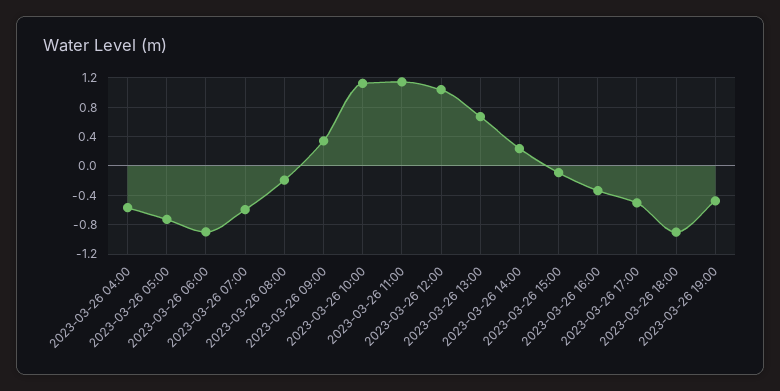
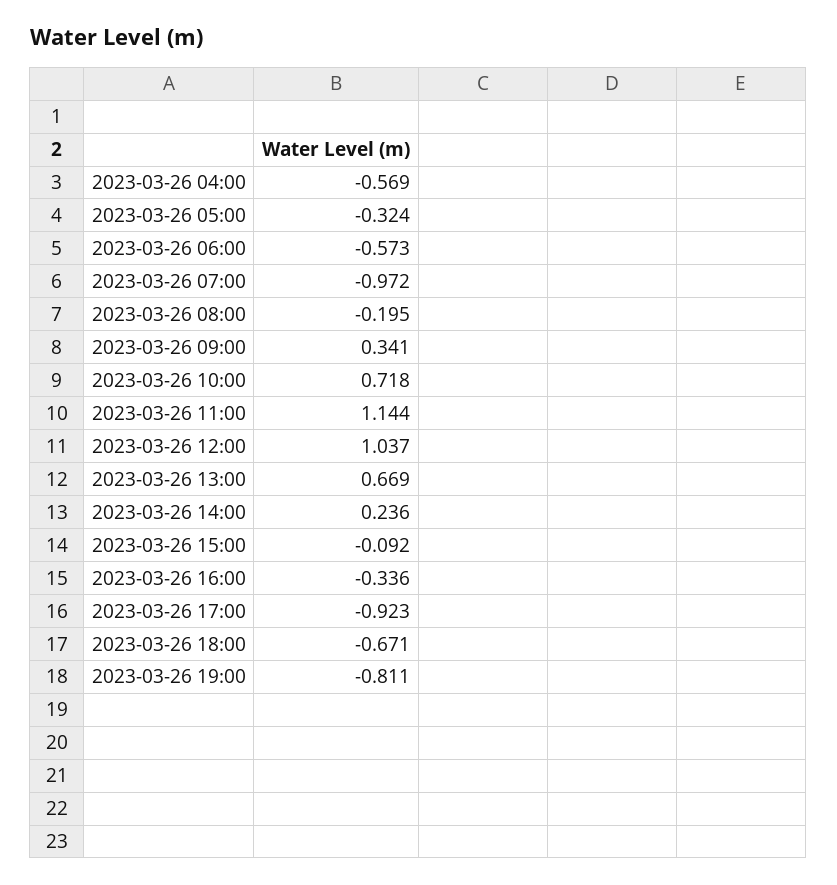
  {
    "2023-03-26 04:00": -0.569,
-   "2023-03-26 05:00": -0.7,
+   "2023-03-26 05:00": -0.324,
-   "2023-03-26 06:00": -0.9,
+   "2023-03-26 06:00": -0.573,
-   "2023-03-26 07:00": -0.6,
+   "2023-03-26 07:00": -0.972,
    "2023-03-26 08:00": -0.195,
    "2023-03-26 09:00": 0.341,
-   "2023-03-26 10:00": 1.1,
+   "2023-03-26 10:00": 0.718,
    "2023-03-26 11:00": 1.144,
    "2023-03-26 12:00": 1.037,
    "2023-03-26 13:00": 0.669,
    "2023-03-26 14:00": 0.236,
    "2023-03-26 15:00": -0.092,
    "2023-03-26 16:00": -0.336,
-   "2023-03-26 17:00": -0.5,
+   "2023-03-26 17:00": -0.923,
-   "2023-03-26 18:00": -0.9,
+   "2023-03-26 18:00": -0.671,
-   "2023-03-26 19:00": -0.5
+   "2023-03-26 19:00": -0.811
  }

